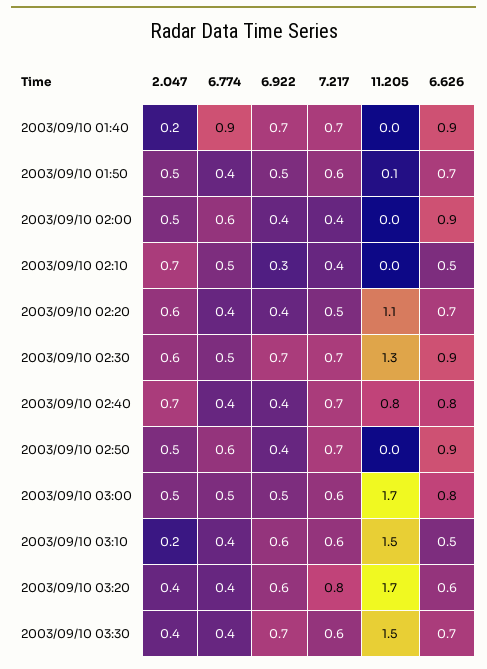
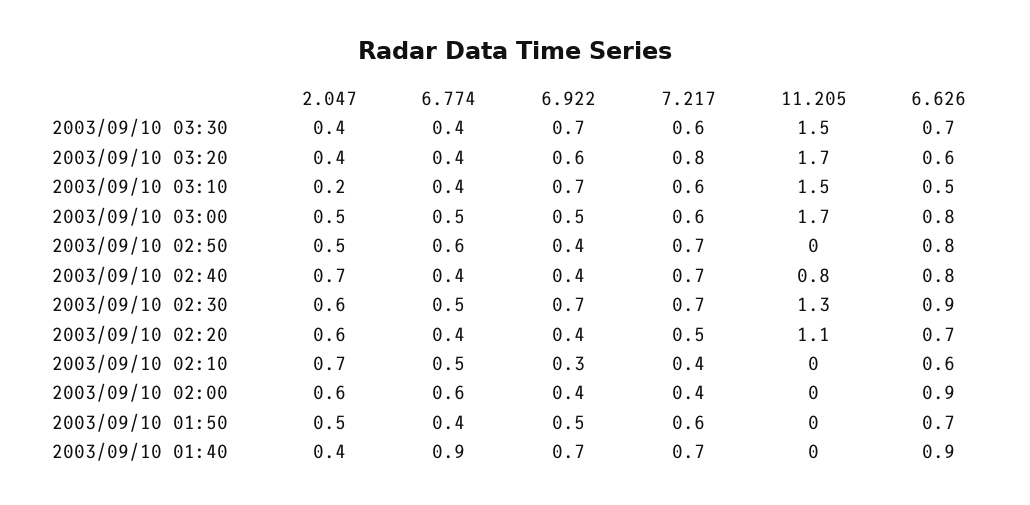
  {
    "2.047": {
-     "2003/09/10 01:40": 0.2,
+     "2003/09/10 01:40": 0.4,
      "2003/09/10 01:50": 0.5,
-     "2003/09/10 02:00": 0.5,
+     "2003/09/10 02:00": 0.6,
      "2003/09/10 02:10": 0.7,
      "2003/09/10 02:20": 0.6,
      "2003/09/10 02:30": 0.6,
      "2003/09/10 02:40": 0.7,
      "2003/09/10 02:50": 0.5,
      "2003/09/10 03:00": 0.5,
      "2003/09/10 03:10": 0.2,
      "2003/09/10 03:20": 0.4,
      "2003/09/10 03:30": 0.4
    },
    "6.774": {
      "2003/09/10 01:40": 0.9,
      "2003/09/10 01:50": 0.4,
      "2003/09/10 02:00": 0.6,
      "2003/09/10 02:10": 0.5,
      "2003/09/10 02:20": 0.4,
      "2003/09/10 02:30": 0.5,
      "2003/09/10 02:40": 0.4,
      "2003/09/10 02:50": 0.6,
      "2003/09/10 03:00": 0.5,
      "2003/09/10 03:10": 0.4,
      "2003/09/10 03:20": 0.4,
      "2003/09/10 03:30": 0.4
    },
    "6.922": {
      "2003/09/10 01:40": 0.7,
      "2003/09/10 01:50": 0.5,
      "2003/09/10 02:00": 0.4,
      "2003/09/10 02:10": 0.3,
      "2003/09/10 02:20": 0.4,
      "2003/09/10 02:30": 0.7,
      "2003/09/10 02:40": 0.4,
      "2003/09/10 02:50": 0.4,
      "2003/09/10 03:00": 0.5,
-     "2003/09/10 03:10": 0.6,
+     "2003/09/10 03:10": 0.7,
      "2003/09/10 03:20": 0.6,
      "2003/09/10 03:30": 0.7
    },
    "7.217": {
      "2003/09/10 01:40": 0.7,
      "2003/09/10 01:50": 0.6,
      "2003/09/10 02:00": 0.4,
      "2003/09/10 02:10": 0.4,
      "2003/09/10 02:20": 0.5,
      "2003/09/10 02:30": 0.7,
      "2003/09/10 02:40": 0.7,
      "2003/09/10 02:50": 0.7,
      "2003/09/10 03:00": 0.6,
      "2003/09/10 03:10": 0.6,
      "2003/09/10 03:20": 0.8,
      "2003/09/10 03:30": 0.6
    },
    "11.205": {
      "2003/09/10 01:40": 0,
-     "2003/09/10 01:50": 0.1,
+     "2003/09/10 01:50": 0,
      "2003/09/10 02:00": 0,
      "2003/09/10 02:10": 0,
      "2003/09/10 02:20": 1.1,
      "2003/09/10 02:30": 1.3,
      "2003/09/10 02:40": 0.8,
      "2003/09/10 02:50": 0,
      "2003/09/10 03:00": 1.7,
      "2003/09/10 03:10": 1.5,
      "2003/09/10 03:20": 1.7,
      "2003/09/10 03:30": 1.5
    },
    "6.626": {
      "2003/09/10 01:40": 0.9,
      "2003/09/10 01:50": 0.7,
      "2003/09/10 02:00": 0.9,
-     "2003/09/10 02:10": 0.5,
+     "2003/09/10 02:10": 0.6,
      "2003/09/10 02:20": 0.7,
      "2003/09/10 02:30": 0.9,
      "2003/09/10 02:40": 0.8,
-     "2003/09/10 02:50": 0.9,
+     "2003/09/10 02:50": 0.8,
      "2003/09/10 03:00": 0.8,
      "2003/09/10 03:10": 0.5,
      "2003/09/10 03:20": 0.6,
      "2003/09/10 03:30": 0.7
    }
  }

